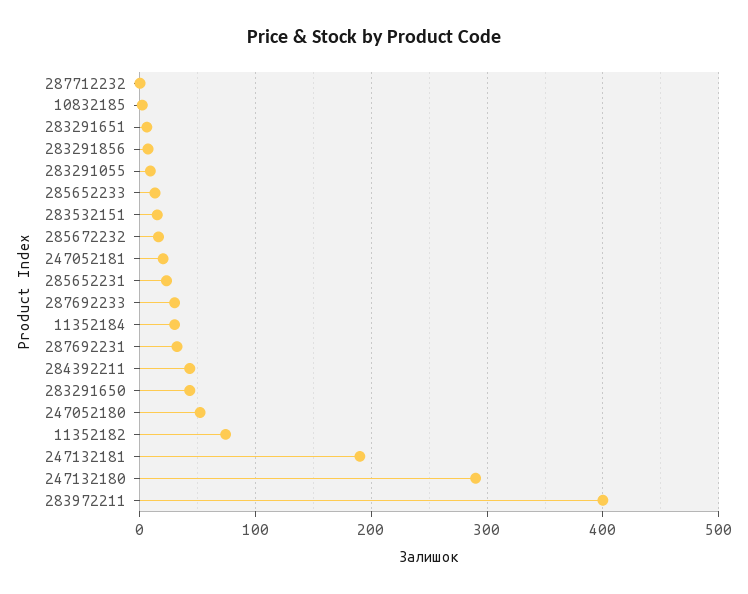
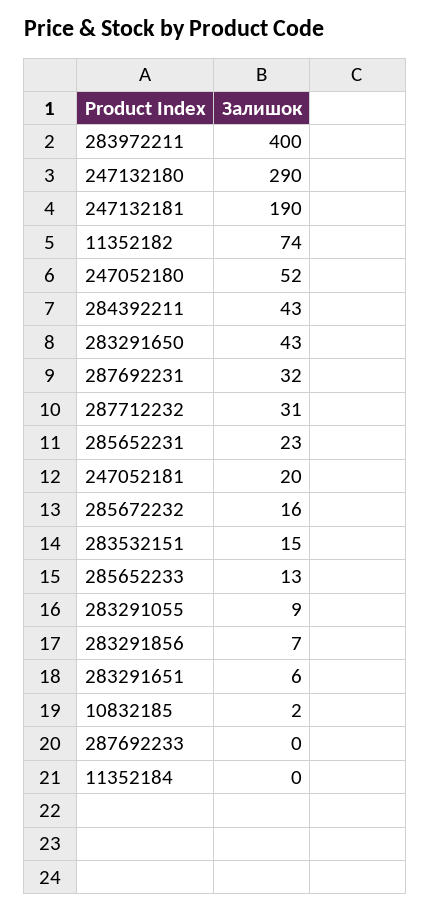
  {
-   "287712232": 0,
+   "287712232": 31,
    "10832185": 2,
    "283291651": 6,
    "283291856": 7,
    "283291055": 9,
    "285652233": 13,
    "283532151": 15,
    "285672232": 16,
    "247052181": 20,
    "285652231": 23,
-   "287692233": 30,
+   "287692233": 0,
-   "11352184": 30,
+   "11352184": 0,
    "287692231": 32,
    "284392211": 43,
    "283291650": 43,
    "247052180": 52,
    "11352182": 74,
    "247132181": 190,
    "247132180": 290,
    "283972211": 400
  }

